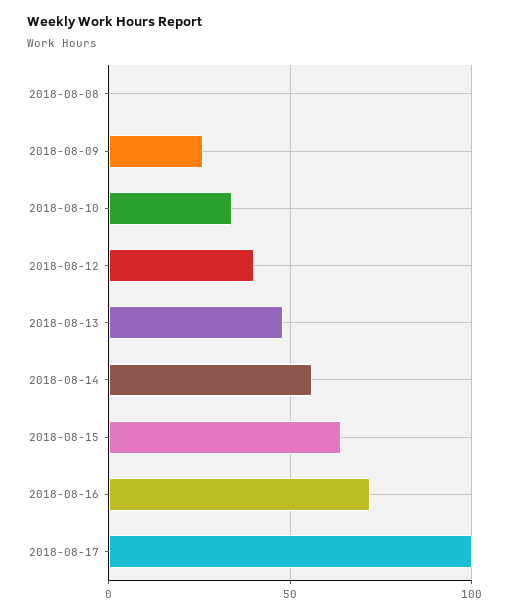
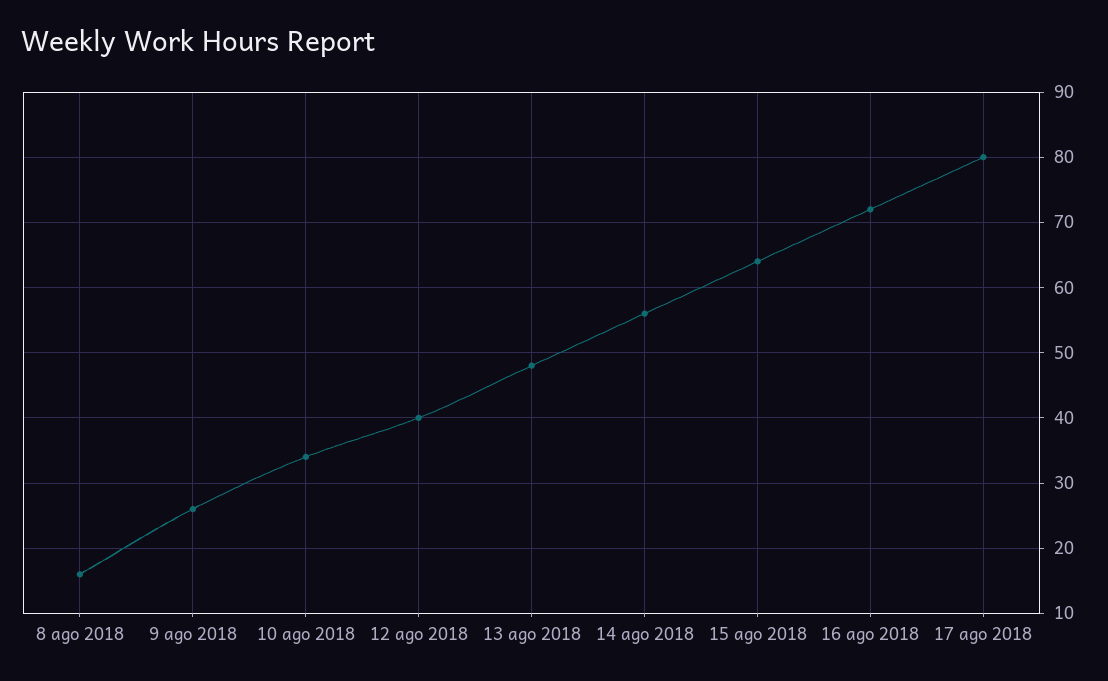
  {
-   "2018-08-08": 0,
+   "2018-08-08": 16,
    "2018-08-09": 26,
    "2018-08-10": 34,
    "2018-08-12": 40,
    "2018-08-13": 48,
    "2018-08-14": 56,
    "2018-08-15": 64,
    "2018-08-16": 72,
-   "2018-08-17": 100
+   "2018-08-17": 80
  }

